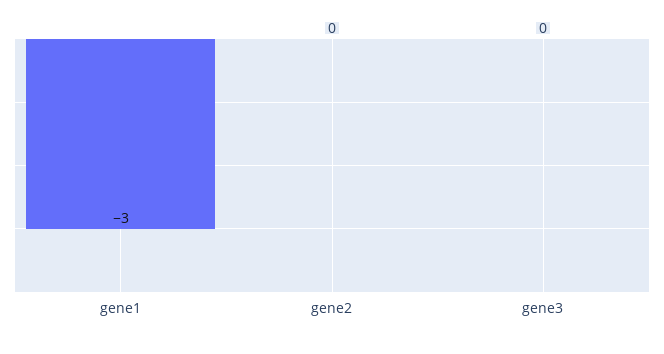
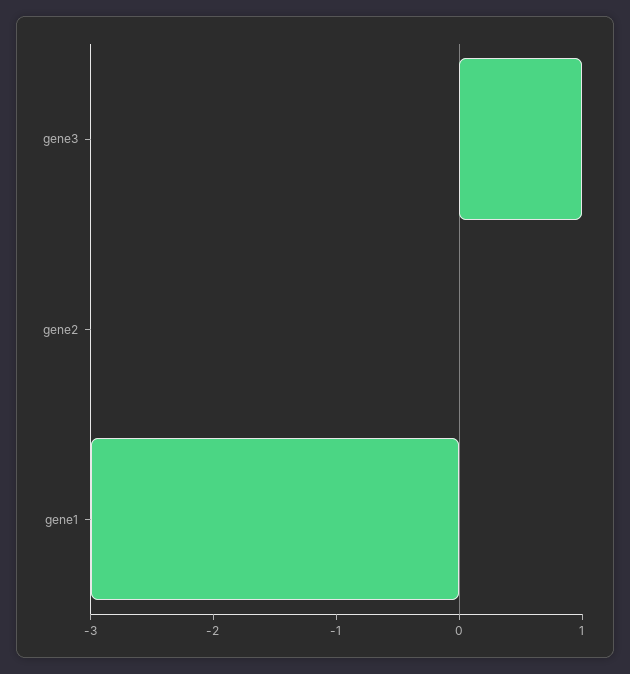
  {
    "gene1": -3,
    "gene2": 0,
-   "gene3": 0
+   "gene3": 1
  }

